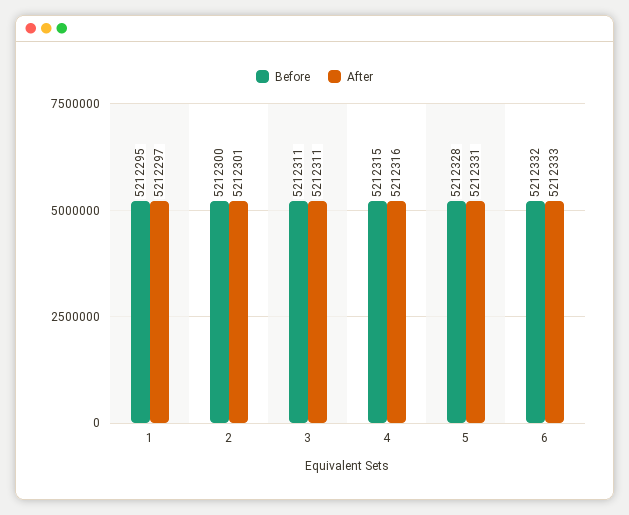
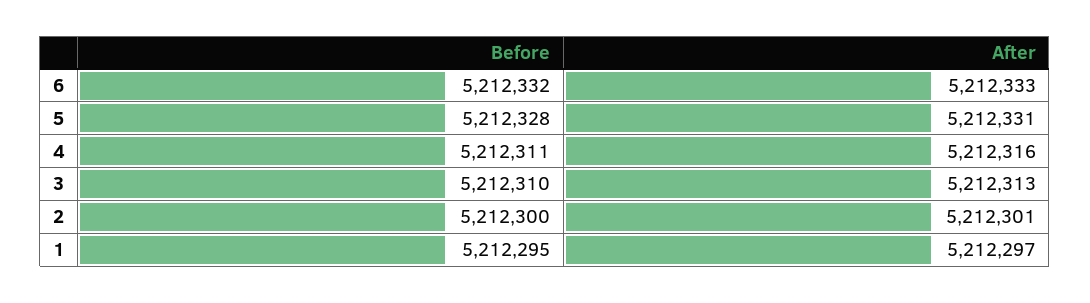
  {
    "Before": {
      "1": 5212295,
      "2": 5212300,
-     "3": 5212311,
+     "3": 5212310,
-     "4": 5212315,
+     "4": 5212311,
      "5": 5212328,
      "6": 5212332
    },
    "After": {
      "1": 5212297,
      "2": 5212301,
-     "3": 5212311,
+     "3": 5212313,
      "4": 5212316,
      "5": 5212331,
      "6": 5212333
    }
  }

